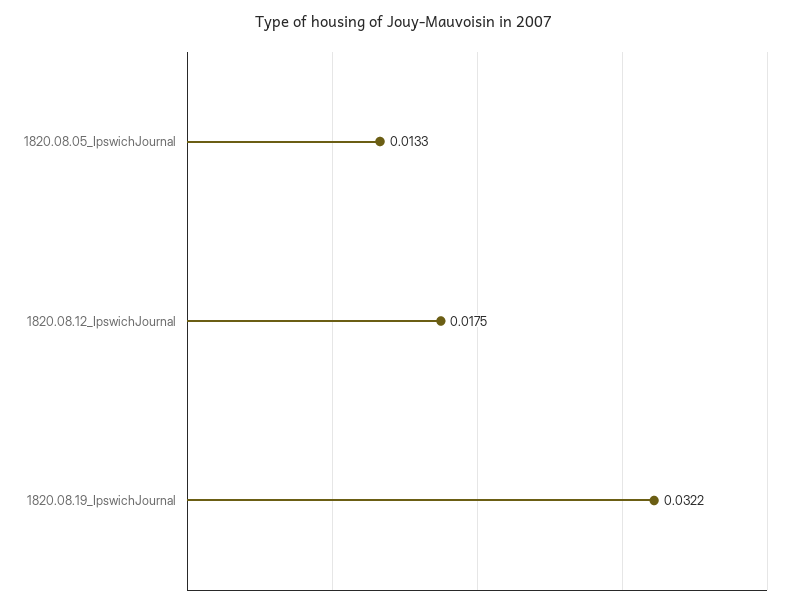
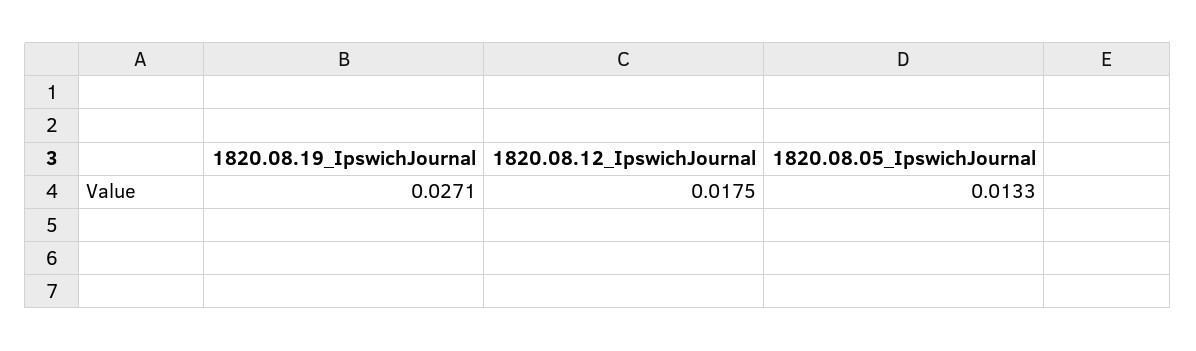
  {
    "1820.08.05_IpswichJournal": 0.0133,
    "1820.08.12_IpswichJournal": 0.0175,
-   "1820.08.19_IpswichJournal": 0.0322
+   "1820.08.19_IpswichJournal": 0.0271
  }

